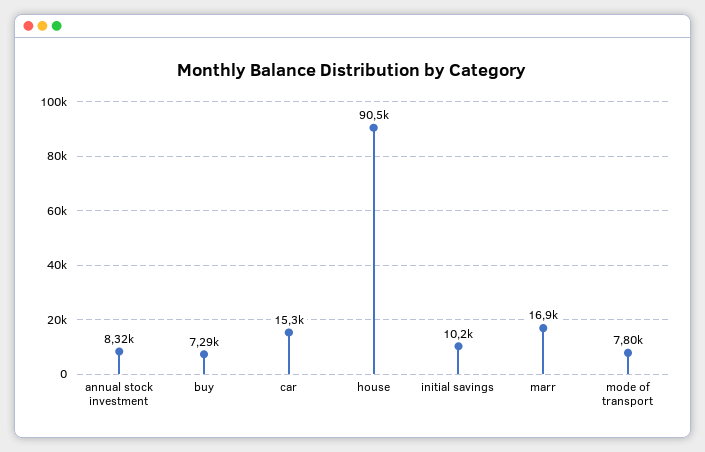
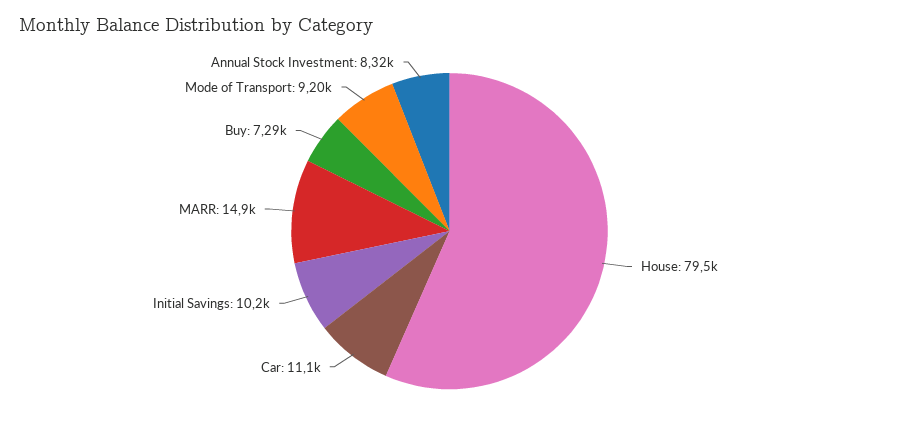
  {
    "annual stock investment": 8320,
    "buy": 7290,
-   "car": 15300,
+   "car": 11100,
-   "house": 90500,
+   "house": 79500,
    "initial savings": 10200,
-   "marr": 16900,
+   "marr": 14900,
-   "mode of transport": 7800
+   "mode of transport": 9200
  }

